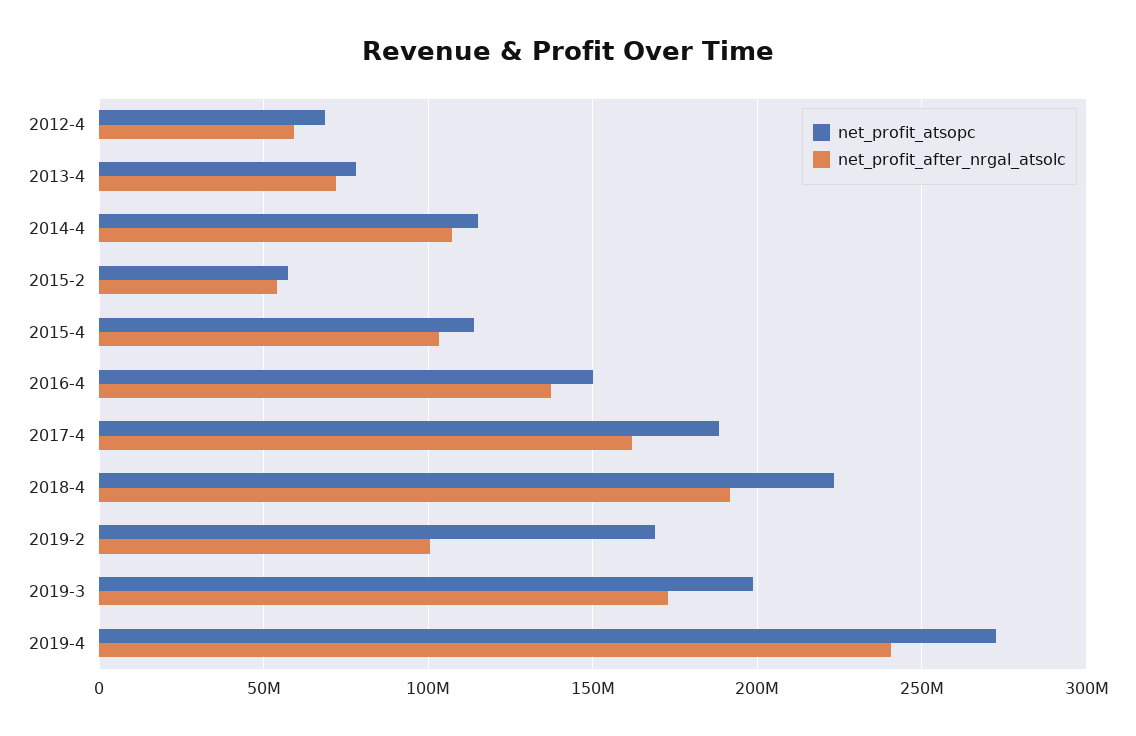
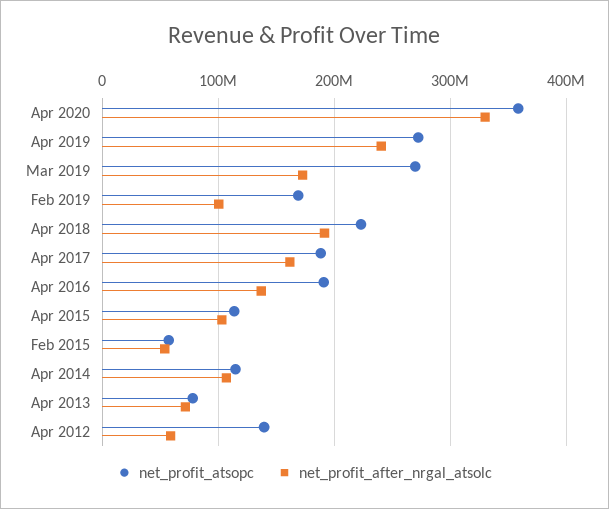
  {
    "net_profit_atsopc": {
-     "2012-4": 70000000,
+     "2012-4": 140000000,
      "2013-4": 80000000,
      "2014-4": 115000000,
      "2015-2": 60000000,
      "2015-4": 115000000,
-     "2016-4": 150000000,
+     "2016-4": 190000000,
      "2017-4": 190000000,
      "2018-4": 225000000,
      "2019-2": 170000000,
-     "2019-3": 200000000,
+     "2019-3": 270000000,
-     "2019-4": 270000000
+     "2019-4": 270000000,
+     "Apr 2020": 360000000
    },
    "net_profit_after_nrgal_atsolc": {
      "2012-4": 60000000,
      "2013-4": 70000000,
      "2014-4": 105000000,
      "2015-2": 55000000,
      "2015-4": 105000000,
      "2016-4": 135000000,
      "2017-4": 160000000,
      "2018-4": 190000000,
      "2019-2": 100000000,
      "2019-3": 175000000,
-     "2019-4": 240000000
+     "2019-4": 240000000,
+     "Apr 2020": 330000000
    }
  }

